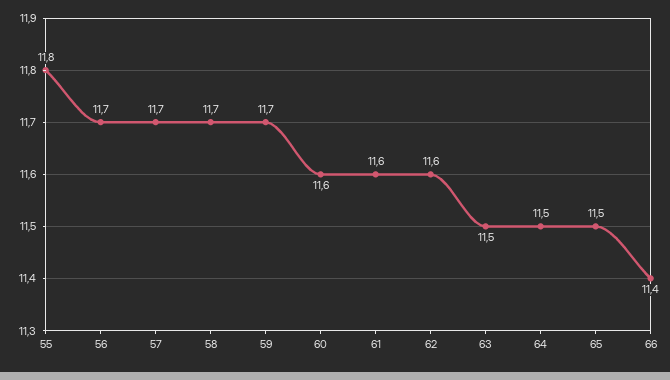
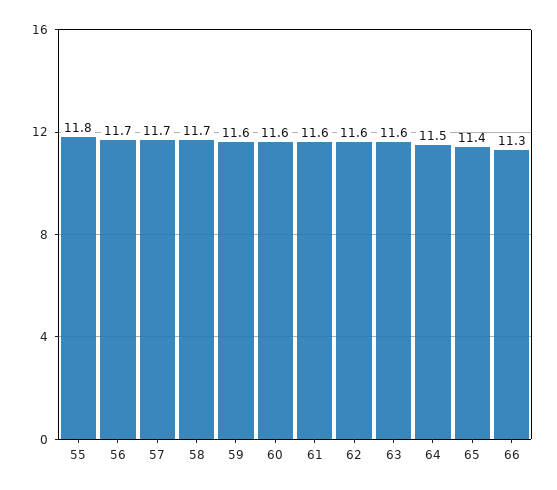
  {
    "55": 11.8,
    "56": 11.7,
    "57": 11.7,
    "58": 11.7,
-   "59": 11.7,
+   "59": 11.6,
    "60": 11.6,
    "61": 11.6,
    "62": 11.6,
-   "63": 11.5,
+   "63": 11.6,
    "64": 11.5,
-   "65": 11.5,
+   "65": 11.4,
-   "66": 11.4
+   "66": 11.3
  }

